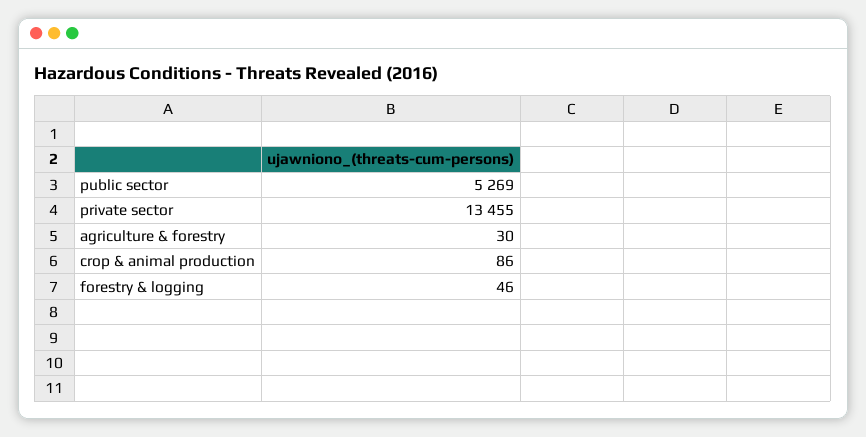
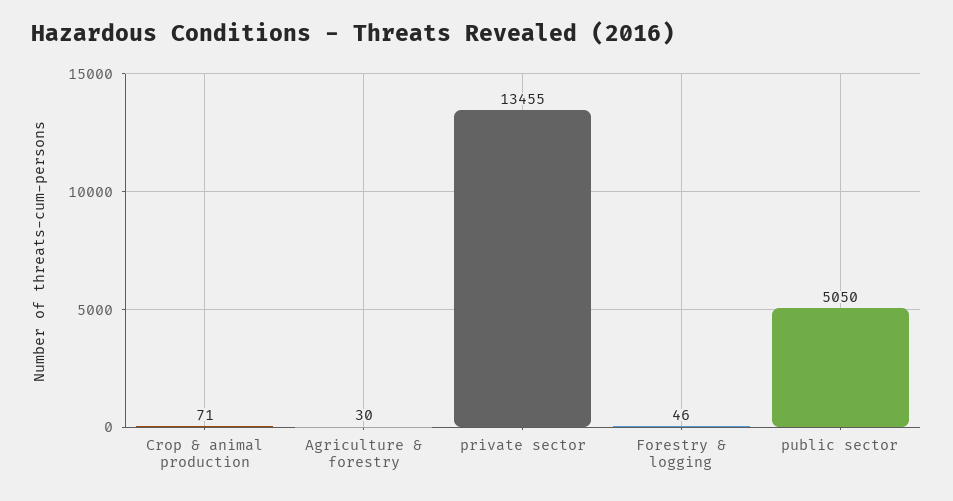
  {
-   "public sector": 5269,
+   "public sector": 5050,
    "private sector": 13455,
    "agriculture & forestry": 30,
-   "crop & animal production": 86,
+   "crop & animal production": 71,
    "forestry & logging": 46
  }

